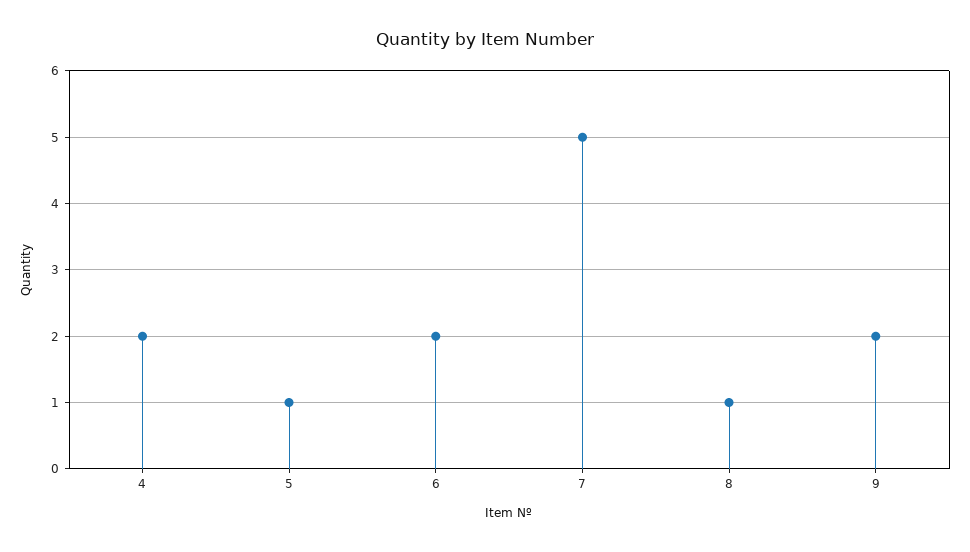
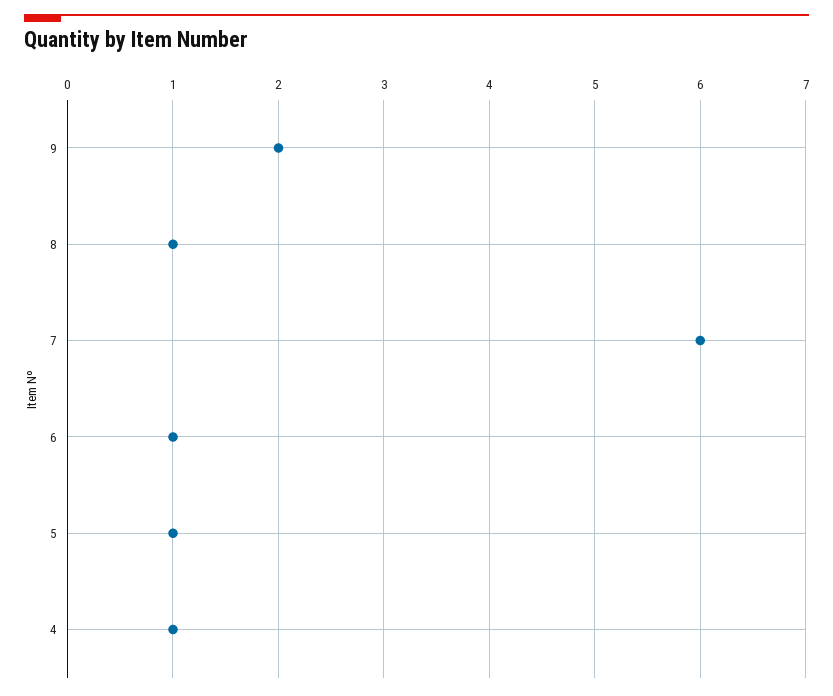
  {
-   "4": 2,
+   "4": 1,
    "5": 1,
-   "6": 2,
+   "6": 1,
-   "7": 5,
+   "7": 6,
    "8": 1,
    "9": 2
  }

